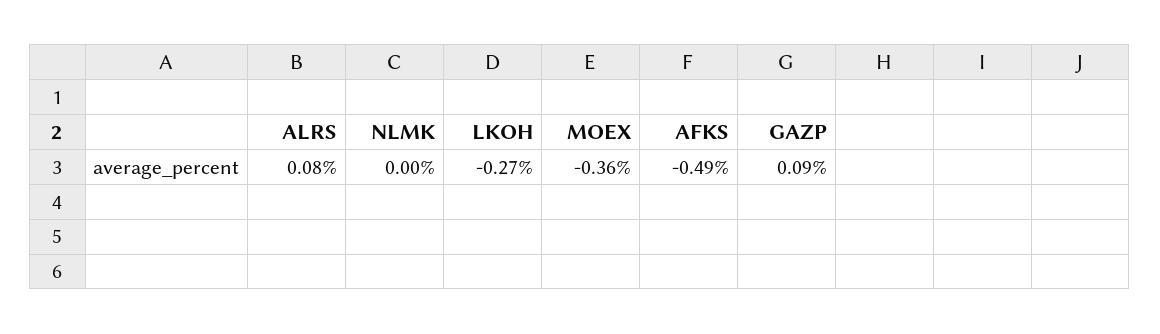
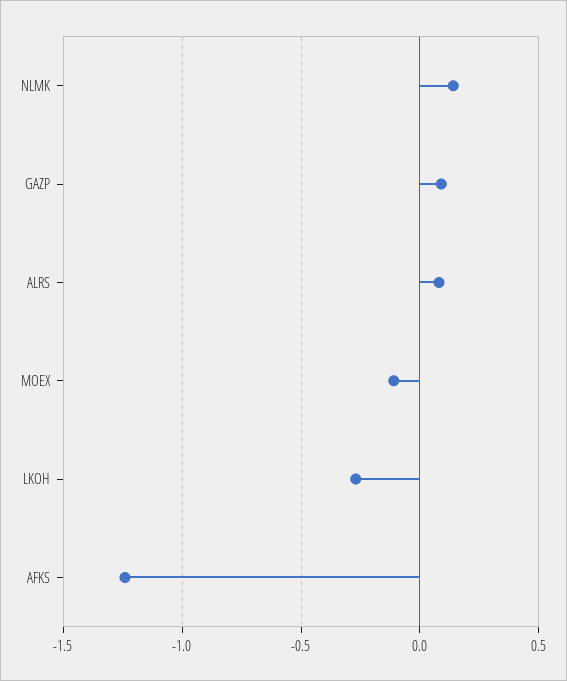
  {
    "ALRS": 0.08,
-   "NLMK": 0,
+   "NLMK": 0.15,
    "LKOH": -0.27,
-   "MOEX": -0.36,
+   "MOEX": -0.1,
-   "AFKS": -0.49,
+   "AFKS": -1.25,
    "GAZP": 0.09
  }

